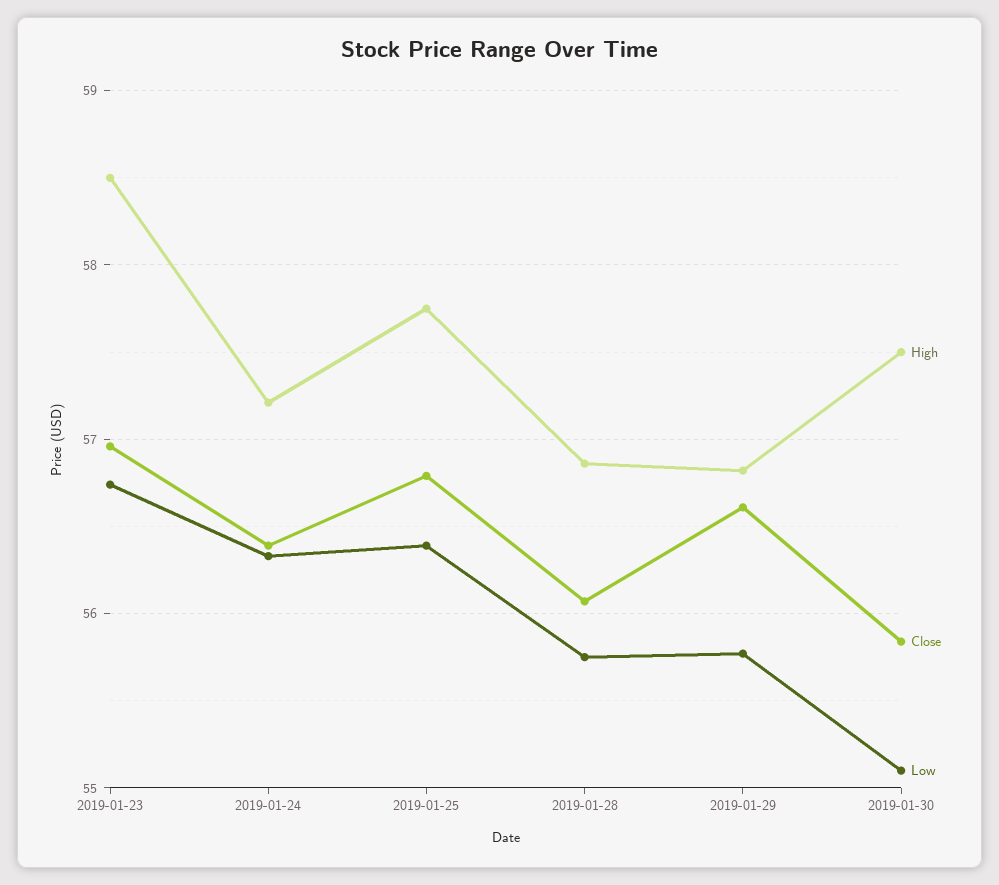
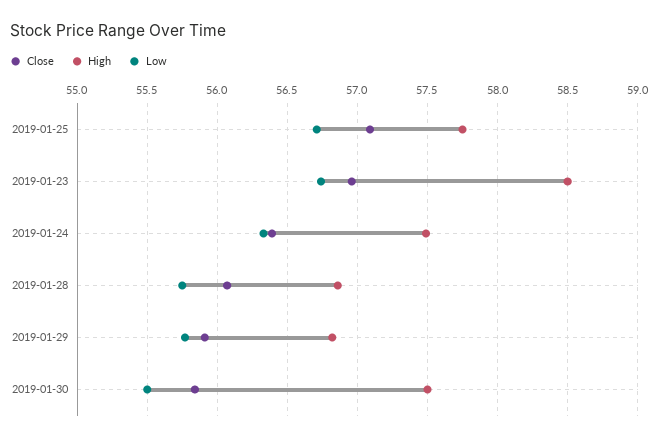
  {
    "High": {
      "2019-01-23": 58.5,
-     "2019-01-24": 57.2,
+     "2019-01-24": 57.5,
      "2019-01-25": 57.75,
      "2019-01-28": 56.85,
      "2019-01-29": 56.8,
      "2019-01-30": 57.5
    },
    "Close": {
      "2019-01-23": 56.95,
      "2019-01-24": 56.4,
-     "2019-01-25": 56.8,
+     "2019-01-25": 57.1,
      "2019-01-28": 56.05,
-     "2019-01-29": 56.6,
+     "2019-01-29": 55.9,
      "2019-01-30": 55.85
    },
    "Low": {
      "2019-01-23": 56.75,
      "2019-01-24": 56.35,
-     "2019-01-25": 56.4,
+     "2019-01-25": 56.7,
      "2019-01-28": 55.75,
      "2019-01-29": 55.75,
-     "2019-01-30": 55.1
+     "2019-01-30": 55.5
    }
  }

